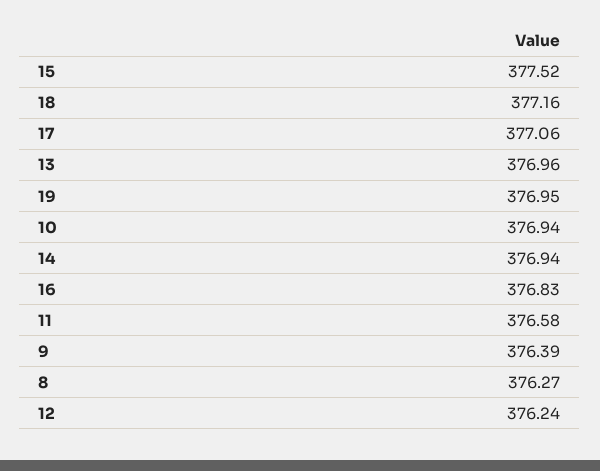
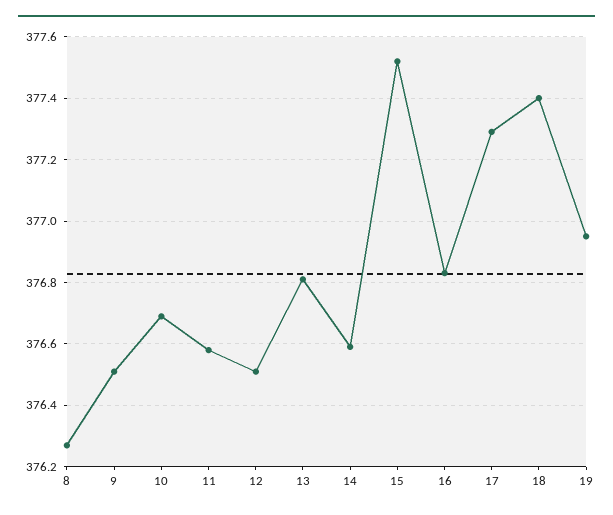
  {
    "15": 377.52,
-   "18": 377.16,
+   "18": 377.4,
-   "17": 377.06,
+   "17": 377.3,
-   "13": 376.96,
+   "13": 376.8,
    "19": 376.95,
-   "10": 376.94,
+   "10": 376.7,
-   "14": 376.94,
+   "14": 376.6,
    "16": 376.83,
    "11": 376.58,
-   "9": 376.39,
+   "9": 376.5,
    "8": 376.27,
-   "12": 376.24
+   "12": 376.5
  }

